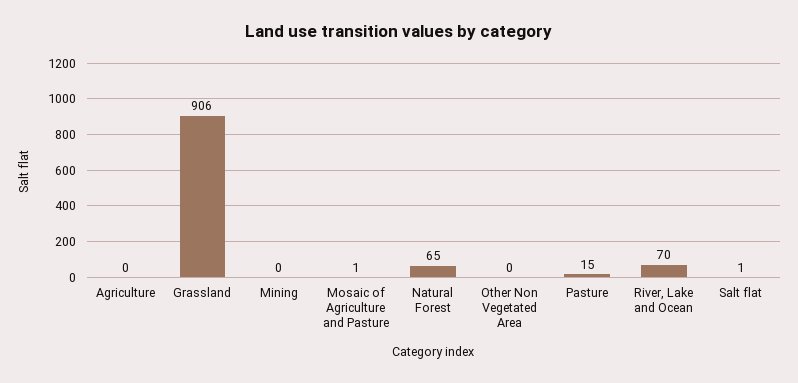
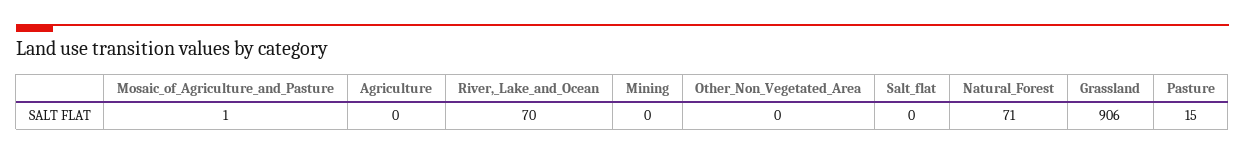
  {
    "Agriculture": 0,
    "Grassland": 906,
    "Mining": 0,
    "Mosaic of Agriculture and Pasture": 1,
-   "Natural Forest": 65,
+   "Natural Forest": 71,
    "Other Non Vegetated Area": 0,
    "Pasture": 15,
    "River, Lake and Ocean": 70,
-   "Salt flat": 1
+   "Salt flat": 0
  }

